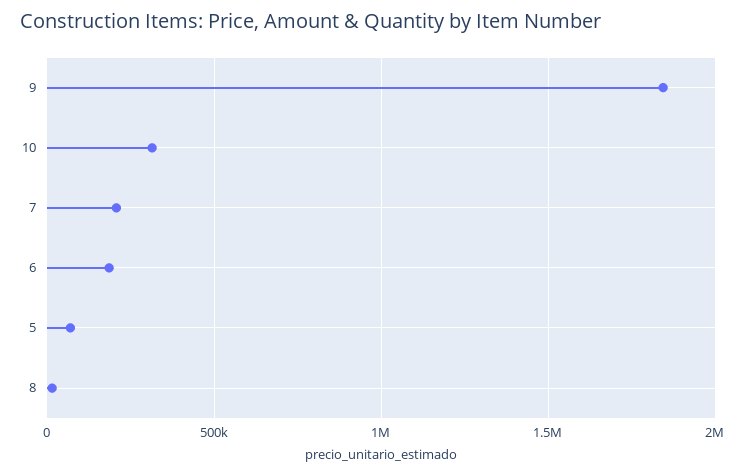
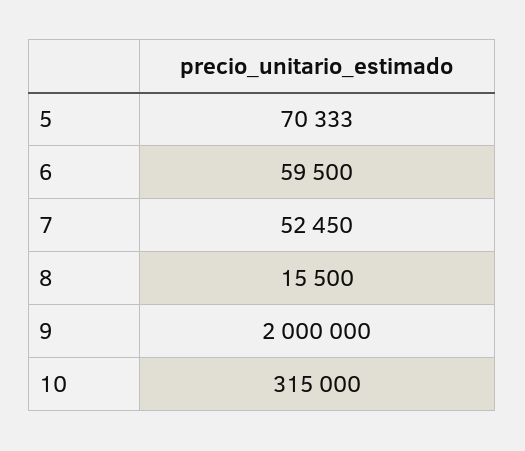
  {
-   "9": 1850000,
+   "9": 2000000,
    "10": 315000,
-   "7": 200000,
+   "7": 52450,
-   "6": 200000,
+   "6": 59500,
    "5": 70333,
    "8": 15500
  }

